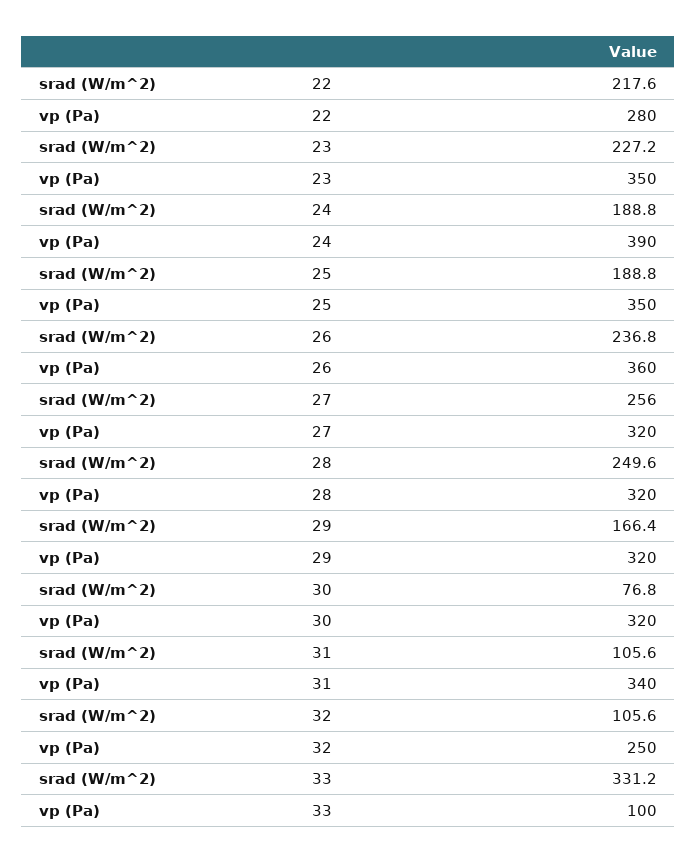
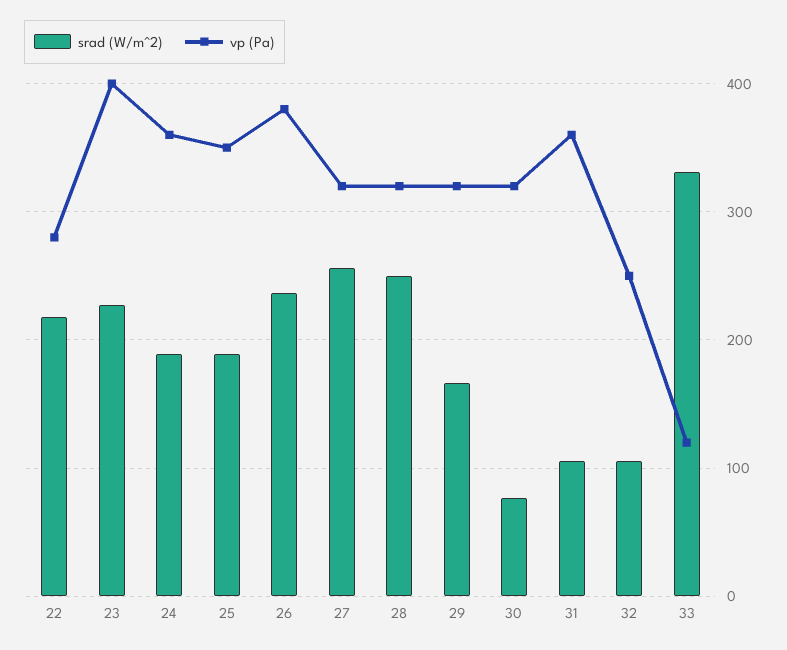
  {
    "srad (W/m^2)": {
      "22": 217.6,
      "23": 227.2,
      "24": 188.8,
      "25": 188.8,
      "26": 236.8,
      "27": 256,
      "28": 249.6,
      "29": 166.4,
      "30": 76.8,
      "31": 105.6,
      "32": 105.6,
      "33": 331.2
    },
    "vp (Pa)": {
      "22": 280,
-     "23": 350,
+     "23": 400,
-     "24": 390,
+     "24": 360,
      "25": 350,
-     "26": 360,
+     "26": 380,
      "27": 320,
      "28": 320,
      "29": 320,
      "30": 320,
-     "31": 340,
+     "31": 360,
      "32": 250,
-     "33": 100
+     "33": 120
    }
  }

